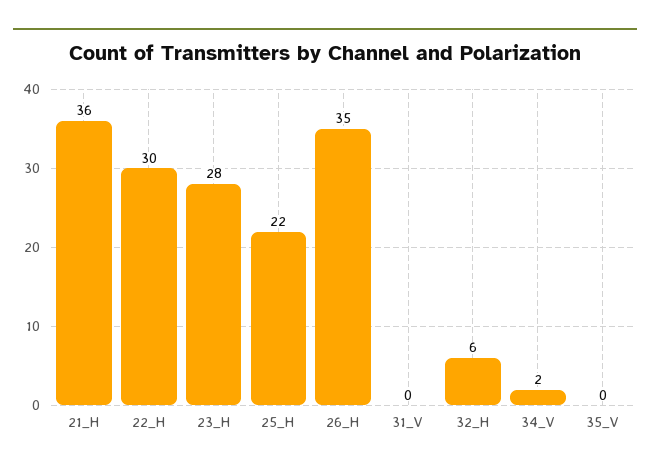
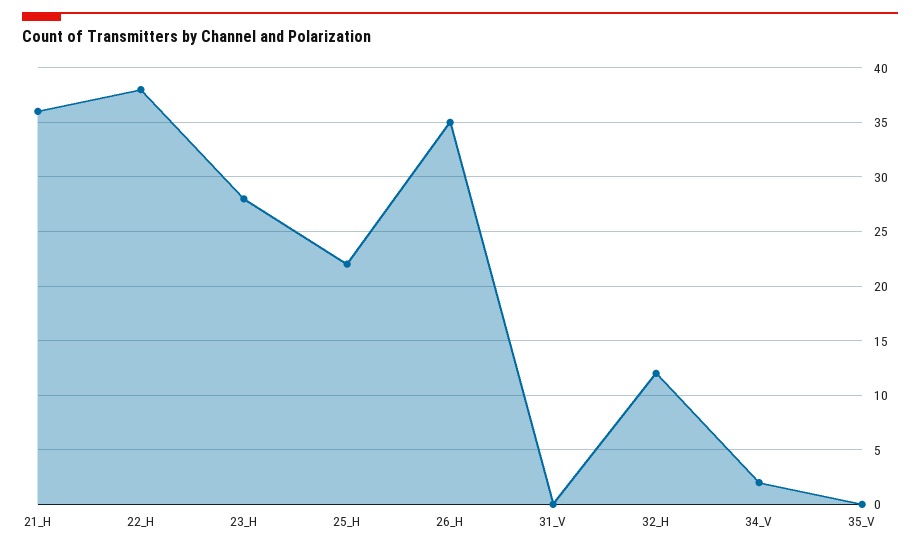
  {
    "21_H": 36,
-   "22_H": 30,
+   "22_H": 38,
    "23_H": 28,
    "25_H": 22,
    "26_H": 35,
    "31_V": 0,
-   "32_H": 6,
+   "32_H": 12,
    "34_V": 2,
    "35_V": 0
  }

